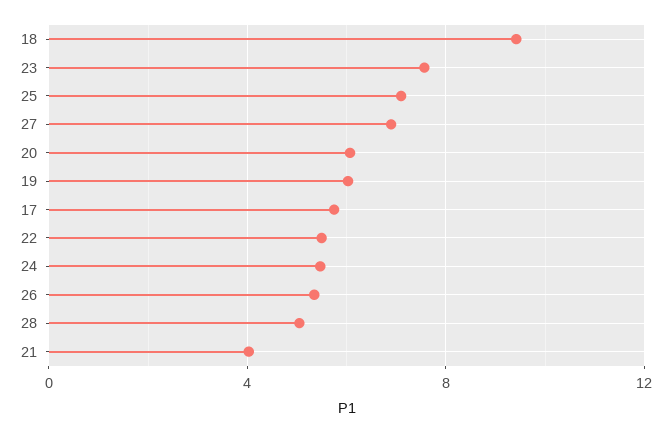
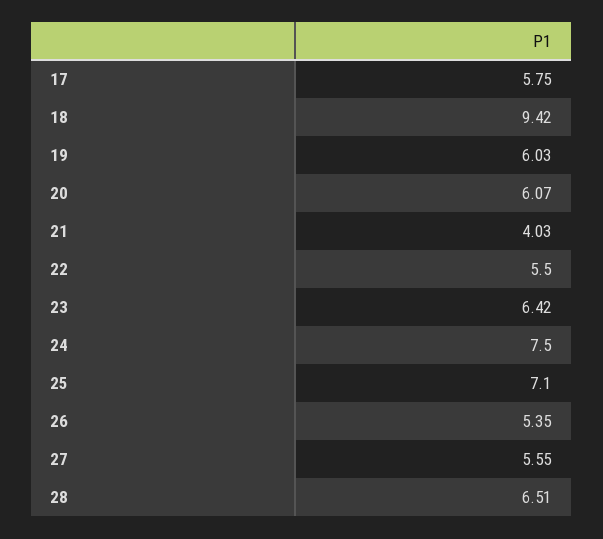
  {
    "18": 9.42,
-   "23": 7.5,
+   "23": 6.42,
    "25": 7.1,
-   "27": 7,
+   "27": 5.55,
    "20": 6.07,
    "19": 6.03,
    "17": 5.75,
    "22": 5.5,
-   "24": 5.5,
+   "24": 7.5,
    "26": 5.35,
-   "28": 5,
+   "28": 6.51,
    "21": 4.03
  }

